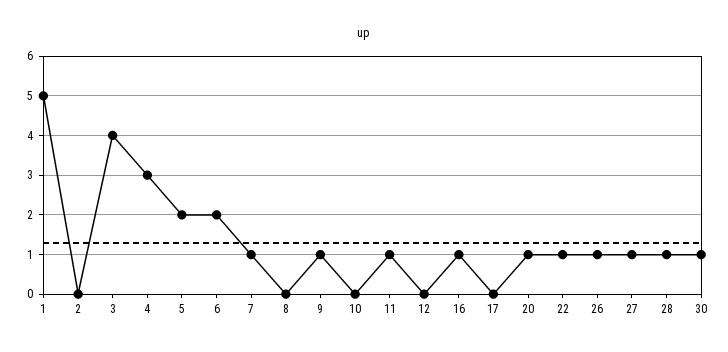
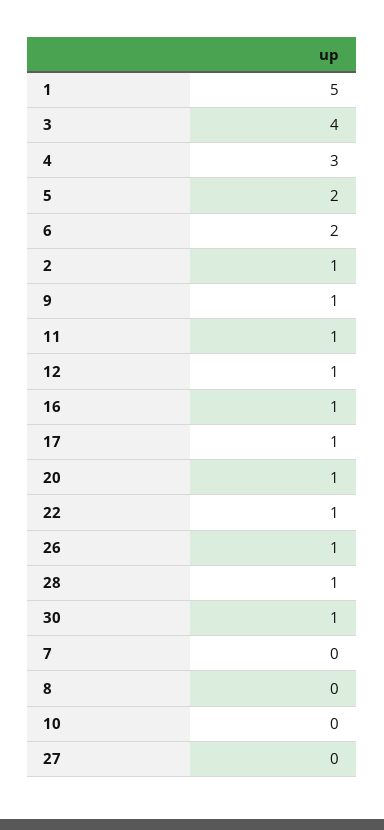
  {
    "1": 5,
-   "2": 0,
+   "2": 1,
    "3": 4,
    "4": 3,
    "5": 2,
    "6": 2,
-   "7": 1,
+   "7": 0,
    "8": 0,
    "9": 1,
    "10": 0,
    "11": 1,
-   "12": 0,
+   "12": 1,
    "16": 1,
-   "17": 0,
+   "17": 1,
    "20": 1,
    "22": 1,
    "26": 1,
-   "27": 1,
+   "27": 0,
    "28": 1,
    "30": 1
  }

